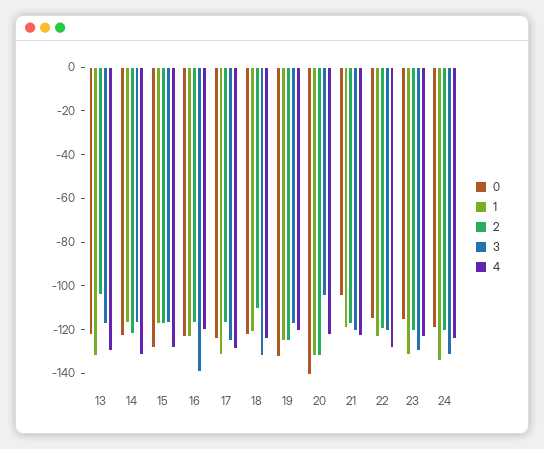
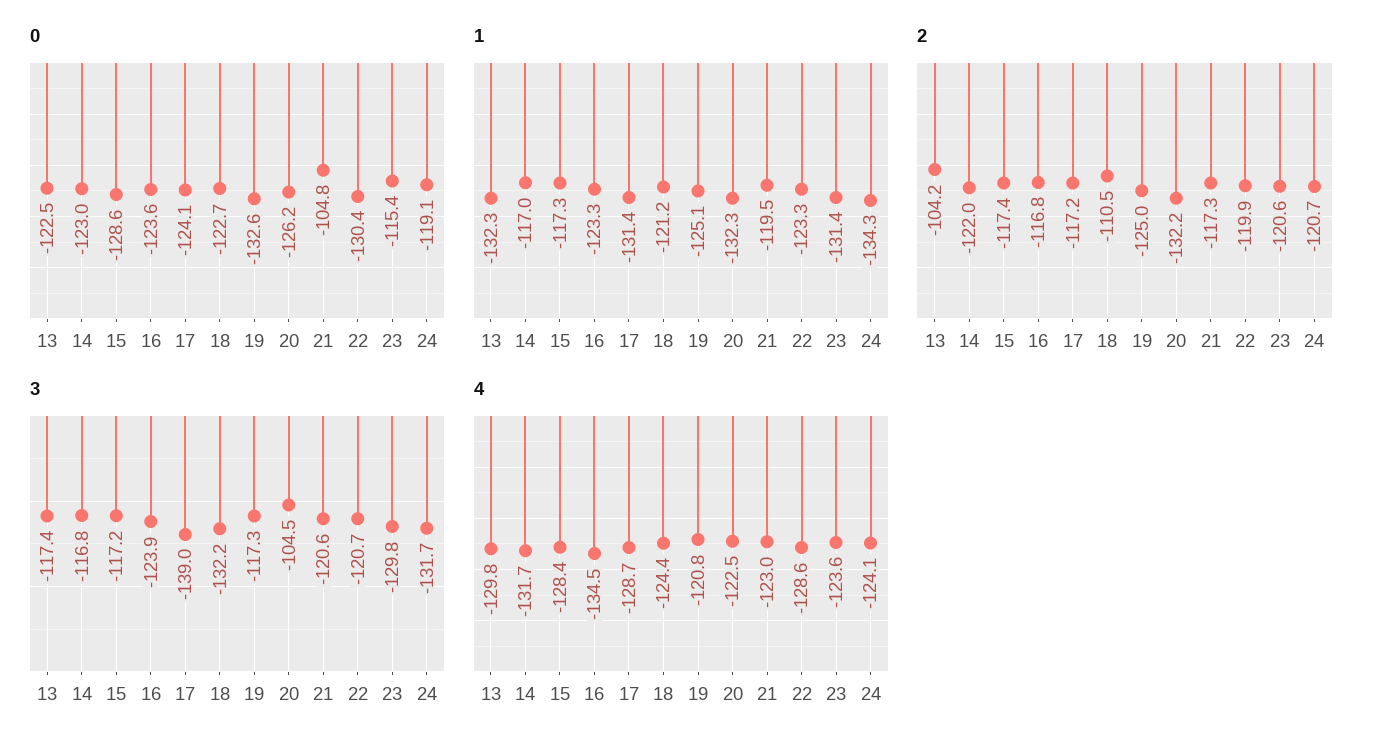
  {
    "0": {
      "13": -122.5,
      "14": -123,
      "15": -128.6,
      "16": -123.6,
      "17": -124.1,
      "18": -122.7,
      "19": -132.6,
-     "20": -140,
+     "20": -126.2,
      "21": -104.8,
-     "22": -115,
+     "22": -130.4,
      "23": -115.4,
      "24": -119.1
    },
    "1": {
      "13": -132.3,
      "14": -117,
      "15": -117.3,
      "16": -123.3,
      "17": -131.4,
      "18": -121.2,
      "19": -125.1,
      "20": -132.3,
      "21": -119.5,
      "22": -123.3,
      "23": -131.4,
      "24": -134.3
    },
    "2": {
      "13": -104.2,
      "14": -122,
      "15": -117.4,
      "16": -116.8,
      "17": -117.2,
      "18": -110.5,
      "19": -125,
      "20": -132.2,
      "21": -117.3,
      "22": -119.9,
      "23": -120.6,
      "24": -120.7
    },
    "3": {
      "13": -117.4,
      "14": -116.8,
      "15": -117.2,
-     "16": -140,
+     "16": -123.9,
-     "17": -125,
+     "17": -139,
      "18": -132.2,
      "19": -117.3,
      "20": -104.5,
      "21": -120.6,
      "22": -120.7,
      "23": -129.8,
      "24": -131.7
    },
    "4": {
      "13": -129.8,
      "14": -131.7,
      "15": -128.4,
-     "16": -120,
+     "16": -134.5,
      "17": -128.7,
      "18": -124.4,
      "19": -120.8,
      "20": -122.5,
      "21": -123,
      "22": -128.6,
      "23": -123.6,
      "24": -124.1
    }
  }

